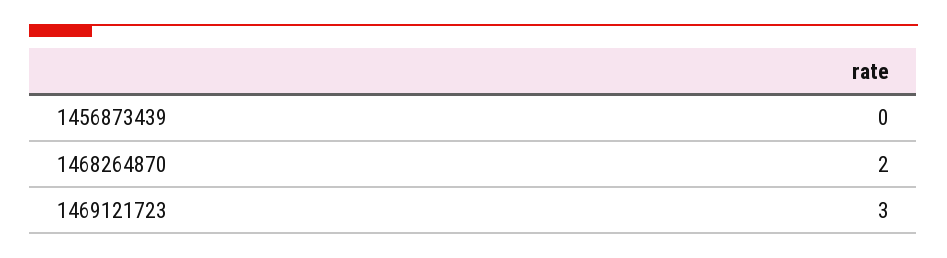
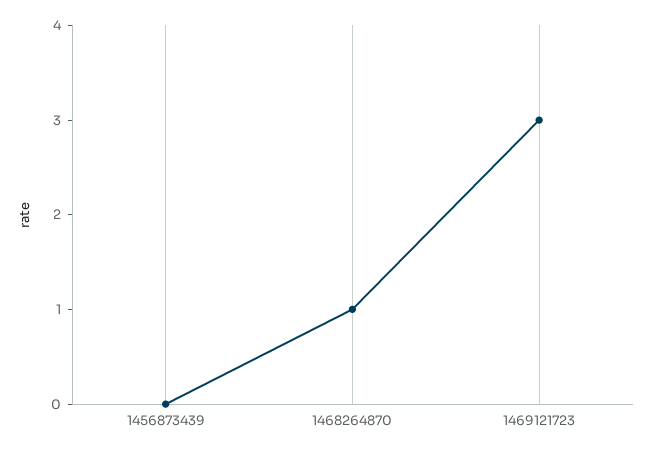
  {
    "1456873439": 0,
-   "1468264870": 2,
+   "1468264870": 1,
    "1469121723": 3
  }

